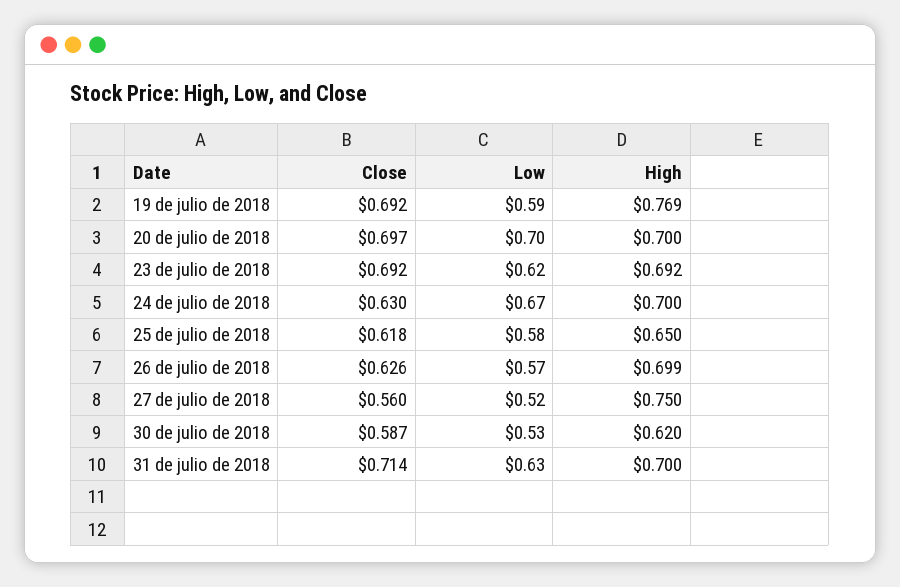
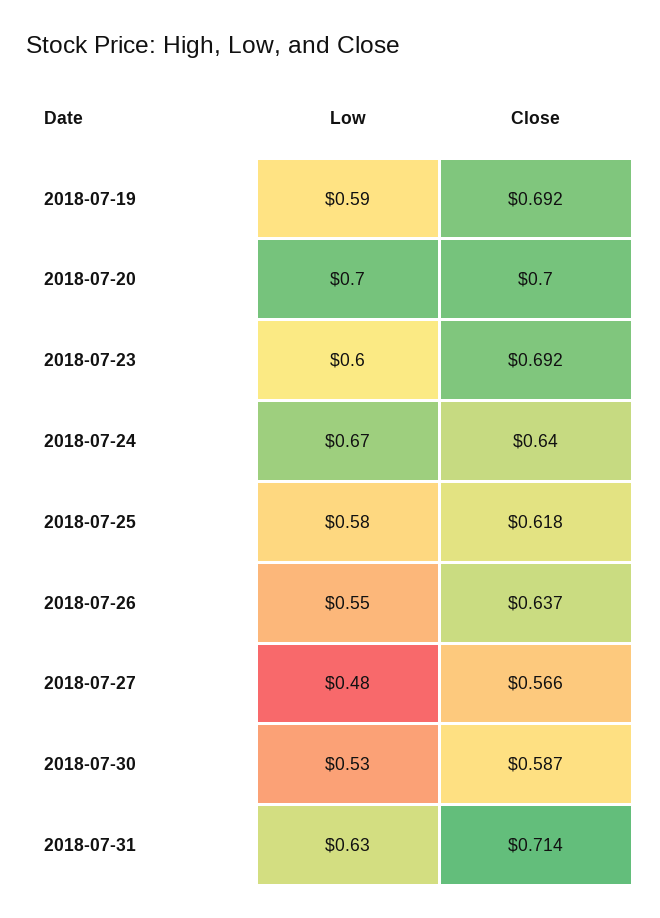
  {
    "Close": {
      "19 de julio de 2018": 0.692,
-     "20 de julio de 2018": 0.697,
+     "20 de julio de 2018": 0.7,
      "23 de julio de 2018": 0.692,
-     "24 de julio de 2018": 0.63,
+     "24 de julio de 2018": 0.64,
      "25 de julio de 2018": 0.618,
-     "26 de julio de 2018": 0.626,
+     "26 de julio de 2018": 0.637,
-     "27 de julio de 2018": 0.56,
+     "27 de julio de 2018": 0.566,
      "30 de julio de 2018": 0.587,
      "31 de julio de 2018": 0.714
    },
    "Low": {
      "19 de julio de 2018": 0.59,
      "20 de julio de 2018": 0.7,
-     "23 de julio de 2018": 0.62,
+     "23 de julio de 2018": 0.6,
      "24 de julio de 2018": 0.67,
      "25 de julio de 2018": 0.58,
-     "26 de julio de 2018": 0.57,
+     "26 de julio de 2018": 0.55,
-     "27 de julio de 2018": 0.52,
+     "27 de julio de 2018": 0.48,
      "30 de julio de 2018": 0.53,
      "31 de julio de 2018": 0.63
-   },
+   }
-   "High": {
-     "19 de julio de 2018": 0.769,
-     "20 de julio de 2018": 0.7,
-     "23 de julio de 2018": 0.692,
-     "24 de julio de 2018": 0.7,
-     "25 de julio de 2018": 0.65,
-     "26 de julio de 2018": 0.699,
-     "27 de julio de 2018": 0.75,
-     "30 de julio de 2018": 0.62,
-     "31 de julio de 2018": 0.7
-   }
  }

